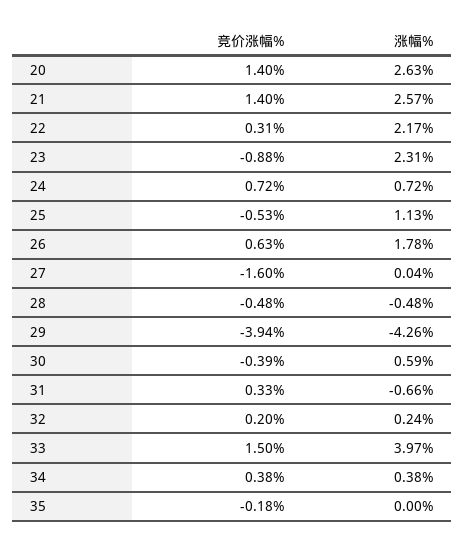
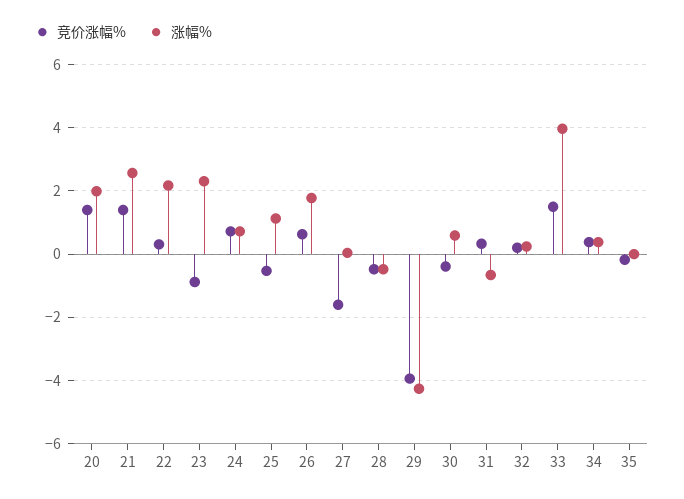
  {
    "竞价涨幅%": {
      "20": 1.4,
      "21": 1.4,
      "22": 0.31,
      "23": -0.88,
      "24": 0.72,
      "25": -0.53,
      "26": 0.63,
      "27": -1.6,
      "28": -0.48,
      "29": -3.94,
      "30": -0.39,
      "31": 0.33,
      "32": 0.2,
      "33": 1.5,
      "34": 0.38,
      "35": -0.18
    },
    "涨幅%": {
-     "20": 2.63,
+     "20": 2,
      "21": 2.57,
      "22": 2.17,
      "23": 2.31,
      "24": 0.72,
      "25": 1.13,
      "26": 1.78,
      "27": 0.04,
      "28": -0.48,
      "29": -4.26,
      "30": 0.59,
      "31": -0.66,
      "32": 0.24,
      "33": 3.97,
      "34": 0.38,
      "35": 0
    }
  }

